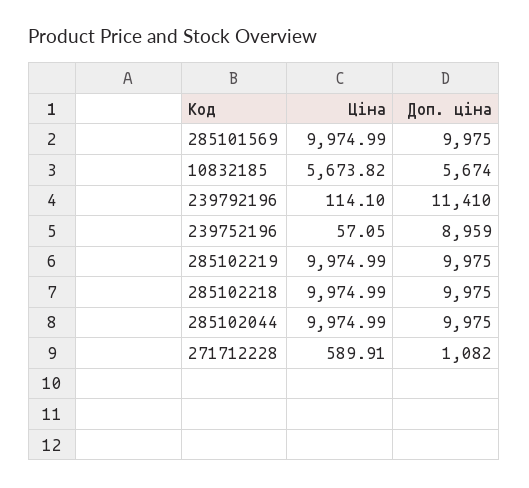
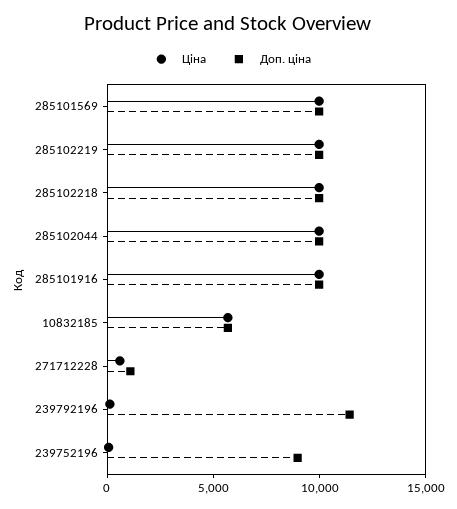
  {
    "Ціна": {
      "285101569": 9974.99,
      "10832185": 5673.82,
      "239792196": 114.1,
      "239752196": 57.05,
      "285102219": 9974.99,
      "285102218": 9974.99,
      "285102044": 9974.99,
-     "271712228": 589.91
+     "271712228": 589.91,
+     "285101916": 10000
    },
    "Доп. ціна": {
      "285101569": 9975,
      "10832185": 5674,
      "239792196": 11410,
      "239752196": 8959,
      "285102219": 9975,
      "285102218": 9975,
      "285102044": 9975,
-     "271712228": 1082
+     "271712228": 1082,
+     "285101916": 10000
    }
  }

